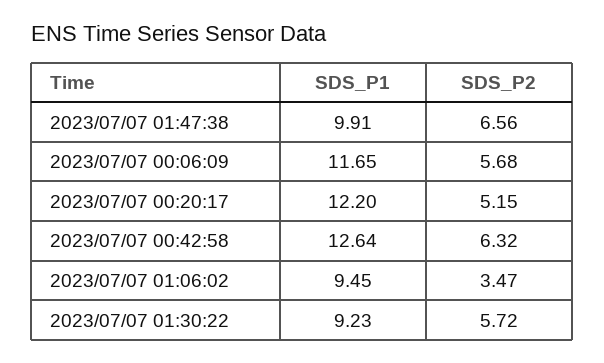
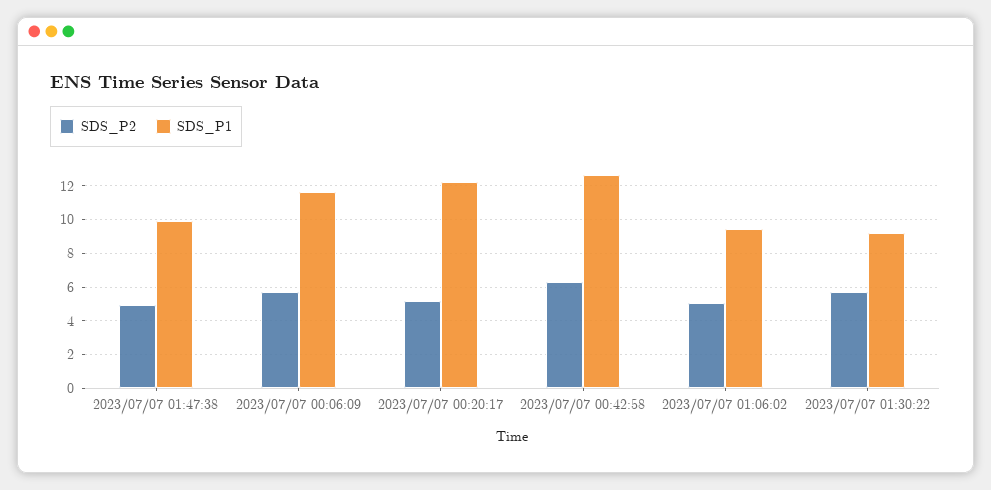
  {
    "SDS_P1": {
      "2023/07/07 01:47:38": 9.91,
      "2023/07/07 00:06:09": 11.65,
      "2023/07/07 00:20:17": 12.2,
      "2023/07/07 00:42:58": 12.64,
      "2023/07/07 01:06:02": 9.45,
      "2023/07/07 01:30:22": 9.23
    },
    "SDS_P2": {
-     "2023/07/07 01:47:38": 6.56,
+     "2023/07/07 01:47:38": 5,
      "2023/07/07 00:06:09": 5.68,
      "2023/07/07 00:20:17": 5.15,
      "2023/07/07 00:42:58": 6.32,
-     "2023/07/07 01:06:02": 3.47,
+     "2023/07/07 01:06:02": 5,
      "2023/07/07 01:30:22": 5.72
    }
  }

